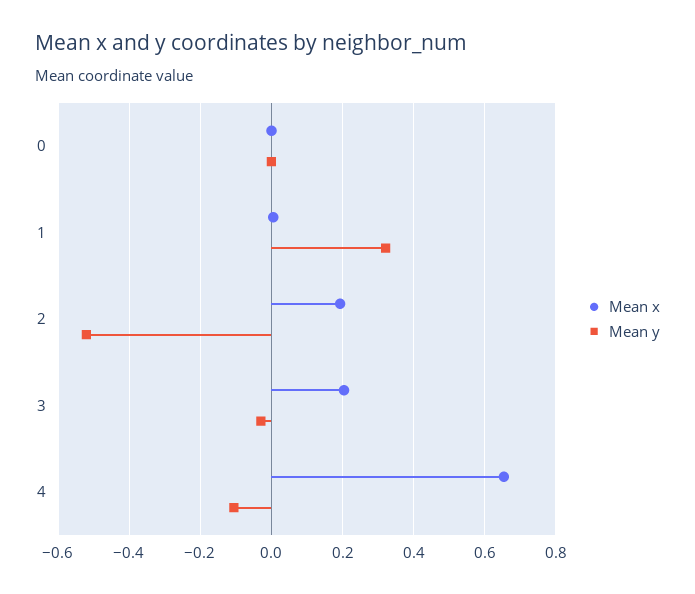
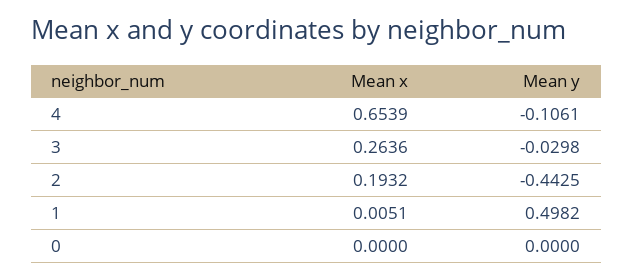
  {
    "Mean x": {
      "0": 0,
      "1": 0.0051,
      "2": 0.1932,
-     "3": 0.2,
+     "3": 0.2636,
      "4": 0.6539
    },
    "Mean y": {
      "0": 0,
-     "1": 0.32,
+     "1": 0.4982,
-     "2": -0.52,
+     "2": -0.4425,
      "3": -0.0298,
      "4": -0.1061
    }
  }

